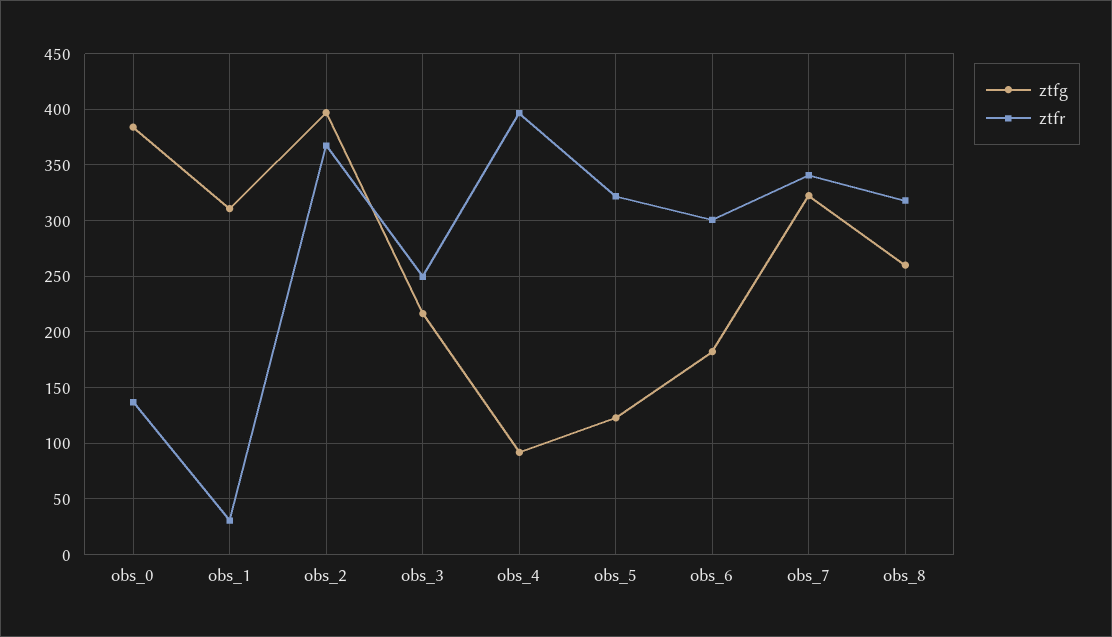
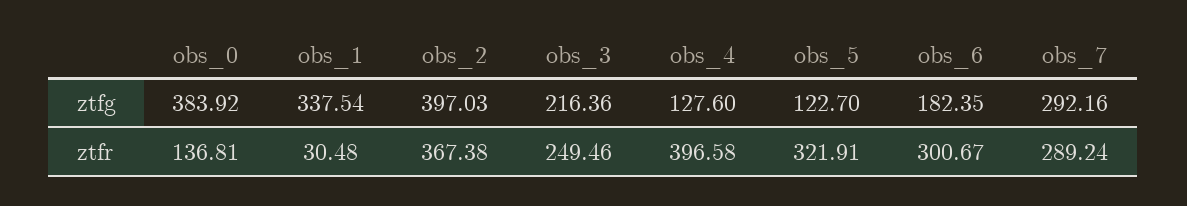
  {
    "ztfg": {
      "obs_0": 383.92,
-     "obs_1": 310,
+     "obs_1": 337.54,
      "obs_2": 397.03,
      "obs_3": 216.36,
-     "obs_4": 90,
+     "obs_4": 127.6,
      "obs_5": 122.7,
      "obs_6": 182.35,
-     "obs_7": 320,
+     "obs_7": 292.16
-     "obs_8": 260
    },
    "ztfr": {
      "obs_0": 136.81,
      "obs_1": 30.48,
      "obs_2": 367.38,
      "obs_3": 249.46,
      "obs_4": 396.58,
      "obs_5": 321.91,
      "obs_6": 300.67,
-     "obs_7": 340,
+     "obs_7": 289.24
-     "obs_8": 320
    }
  }

